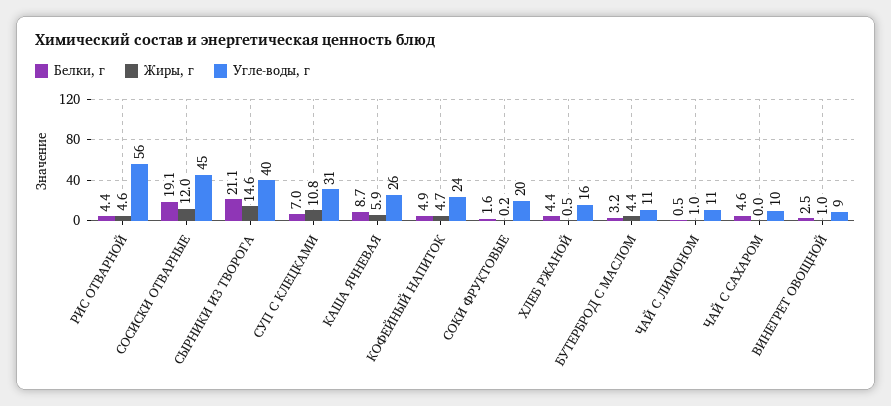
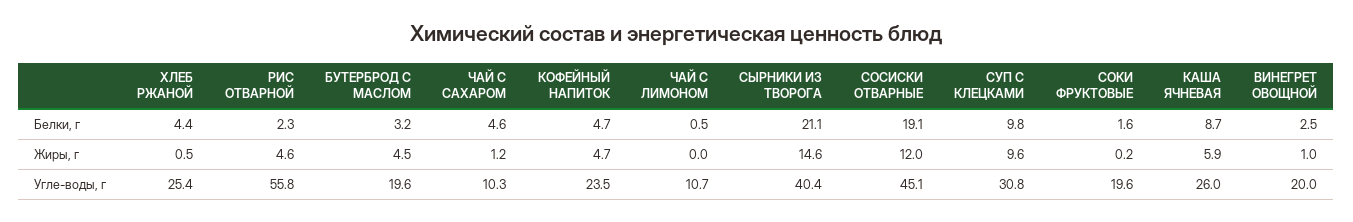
  {
    "Белки, г": {
-     "РИС ОТВАРНОЙ": 4.4,
+     "РИС ОТВАРНОЙ": 2.3,
      "СОСИСКИ ОТВАРНЫЕ": 19.1,
      "СЫРНИКИ ИЗ ТВОРОГА": 21.1,
-     "СУП С КЛЕЦКАМИ": 7,
+     "СУП С КЛЕЦКАМИ": 9.8,
      "КАША ЯЧНЕВАЯ": 8.7,
-     "КОФЕЙНЫЙ НАПИТОК": 4.9,
+     "КОФЕЙНЫЙ НАПИТОК": 4.7,
      "СОКИ ФРУКТОВЫЕ": 1.6,
      "ХЛЕБ РЖАНОЙ": 4.4,
      "БУТЕРБРОД С МАСЛОМ": 3.2,
      "ЧАЙ С ЛИМОНОМ": 0.5,
      "ЧАЙ С САХАРОМ": 4.6,
      "ВИНЕГРЕТ ОВОЩНОЙ": 2.5
    },
    "Жиры, г": {
      "РИС ОТВАРНОЙ": 4.6,
      "СОСИСКИ ОТВАРНЫЕ": 12,
      "СЫРНИКИ ИЗ ТВОРОГА": 14.6,
-     "СУП С КЛЕЦКАМИ": 10.8,
+     "СУП С КЛЕЦКАМИ": 9.6,
      "КАША ЯЧНЕВАЯ": 5.9,
      "КОФЕЙНЫЙ НАПИТОК": 4.7,
      "СОКИ ФРУКТОВЫЕ": 0.2,
      "ХЛЕБ РЖАНОЙ": 0.5,
-     "БУТЕРБРОД С МАСЛОМ": 4.4,
+     "БУТЕРБРОД С МАСЛОМ": 4.5,
-     "ЧАЙ С ЛИМОНОМ": 1,
+     "ЧАЙ С ЛИМОНОМ": 0,
-     "ЧАЙ С САХАРОМ": 0,
+     "ЧАЙ С САХАРОМ": 1.2,
      "ВИНЕГРЕТ ОВОЩНОЙ": 1
    },
    "Угле-воды, г": {
      "РИС ОТВАРНОЙ": 55.8,
      "СОСИСКИ ОТВАРНЫЕ": 45.1,
      "СЫРНИКИ ИЗ ТВОРОГА": 40.4,
      "СУП С КЛЕЦКАМИ": 30.8,
      "КАША ЯЧНЕВАЯ": 26,
      "КОФЕЙНЫЙ НАПИТОК": 23.5,
      "СОКИ ФРУКТОВЫЕ": 19.6,
-     "ХЛЕБ РЖАНОЙ": 16,
+     "ХЛЕБ РЖАНОЙ": 25.4,
-     "БУТЕРБРОД С МАСЛОМ": 11,
+     "БУТЕРБРОД С МАСЛОМ": 19.6,
      "ЧАЙ С ЛИМОНОМ": 10.7,
      "ЧАЙ С САХАРОМ": 10.3,
-     "ВИНЕГРЕТ ОВОЩНОЙ": 9
+     "ВИНЕГРЕТ ОВОЩНОЙ": 20
    }
  }

